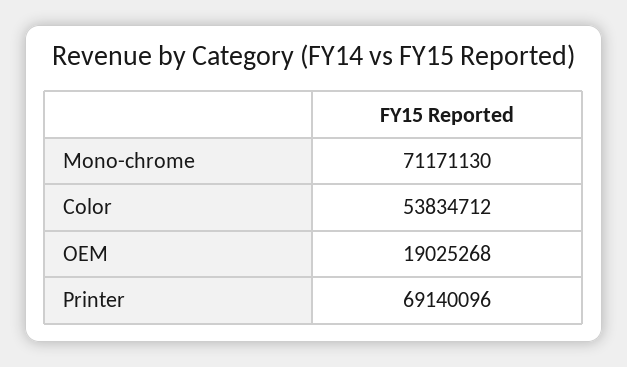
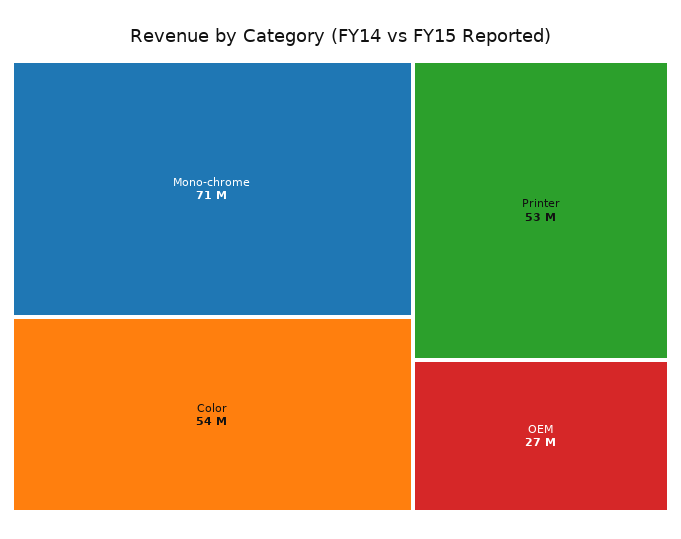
  {
    "Mono-chrome": 71171130,
    "Color": 53834712,
-   "OEM": 19025268,
+   "OEM": 27000000,
-   "Printer": 69140096
+   "Printer": 53000000
  }

